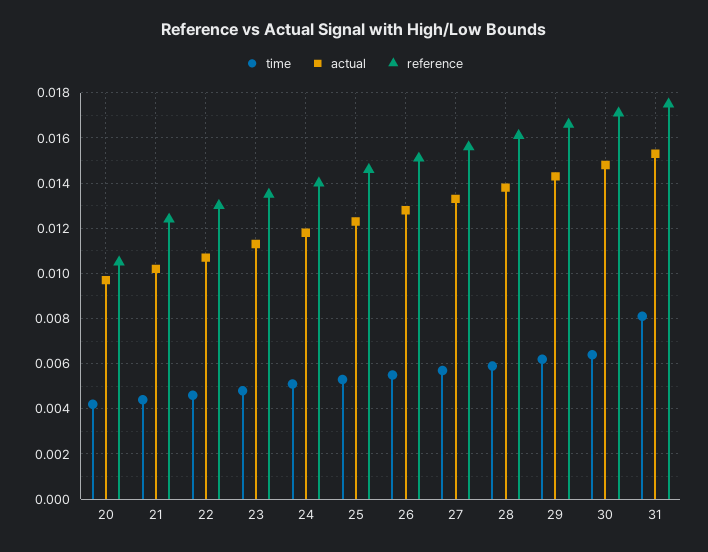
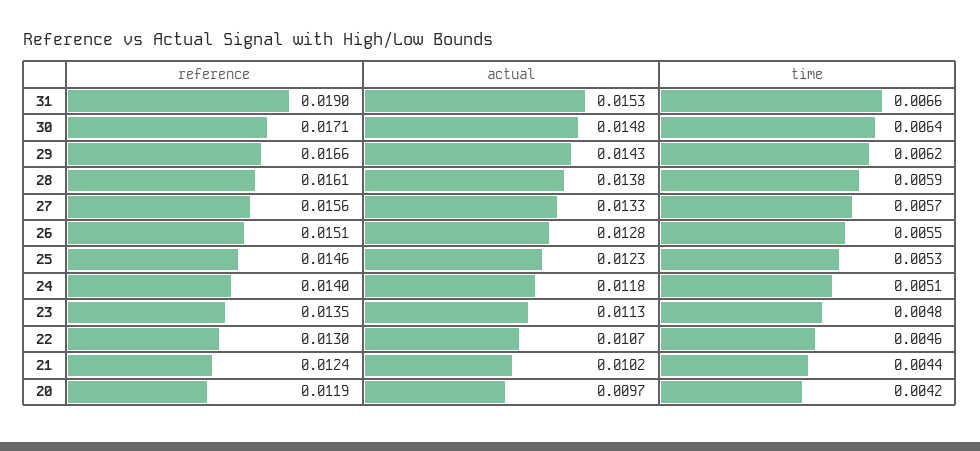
  {
    "time": {
      "20": 0.0042,
      "21": 0.0044,
      "22": 0.0046,
      "23": 0.0048,
      "24": 0.0051,
      "25": 0.0053,
      "26": 0.0055,
      "27": 0.0057,
      "28": 0.0059,
      "29": 0.0062,
      "30": 0.0064,
-     "31": 0.008
+     "31": 0.0066
    },
    "actual": {
      "20": 0.0097,
      "21": 0.0102,
      "22": 0.0107,
      "23": 0.0113,
      "24": 0.0118,
      "25": 0.0123,
      "26": 0.0128,
      "27": 0.0133,
      "28": 0.0138,
      "29": 0.0143,
      "30": 0.0148,
      "31": 0.0153
    },
    "reference": {
-     "20": 0.0105,
+     "20": 0.0119,
      "21": 0.0124,
      "22": 0.013,
      "23": 0.0135,
      "24": 0.014,
      "25": 0.0146,
      "26": 0.0151,
      "27": 0.0156,
      "28": 0.0161,
      "29": 0.0166,
      "30": 0.0171,
-     "31": 0.0175
+     "31": 0.019
    }
  }

